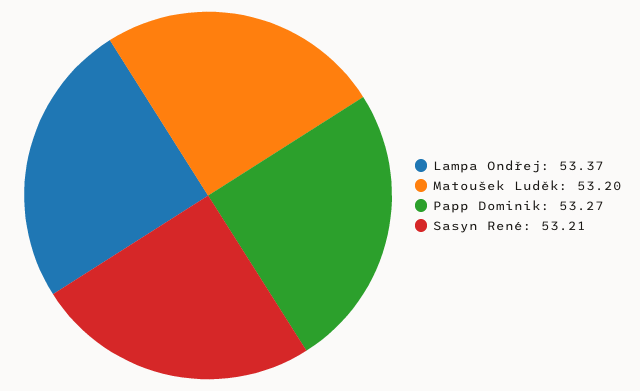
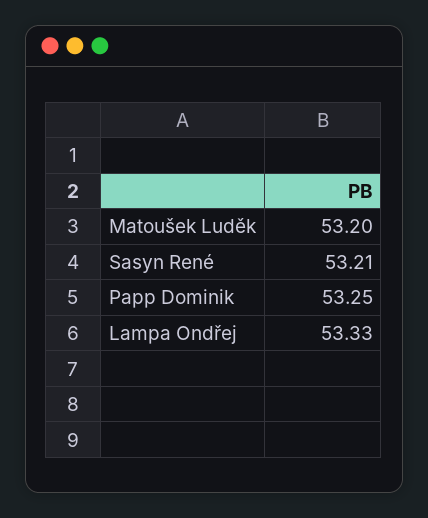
  {
-   "Lampa Ondřej": 53.37,
+   "Lampa Ondřej": 53.33,
    "Matoušek Luděk": 53.2,
-   "Papp Dominik": 53.27,
+   "Papp Dominik": 53.25,
    "Sasyn René": 53.21
  }

